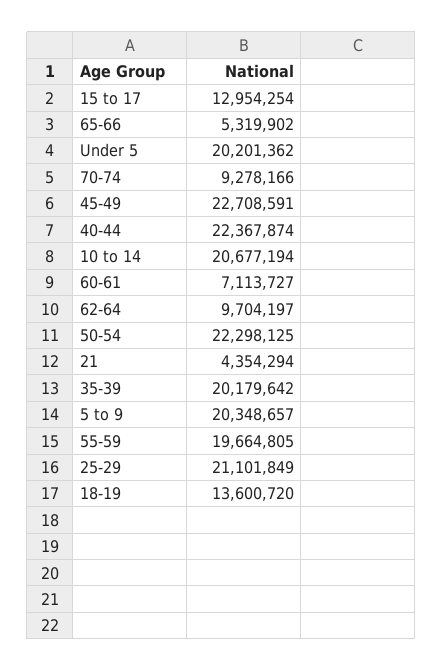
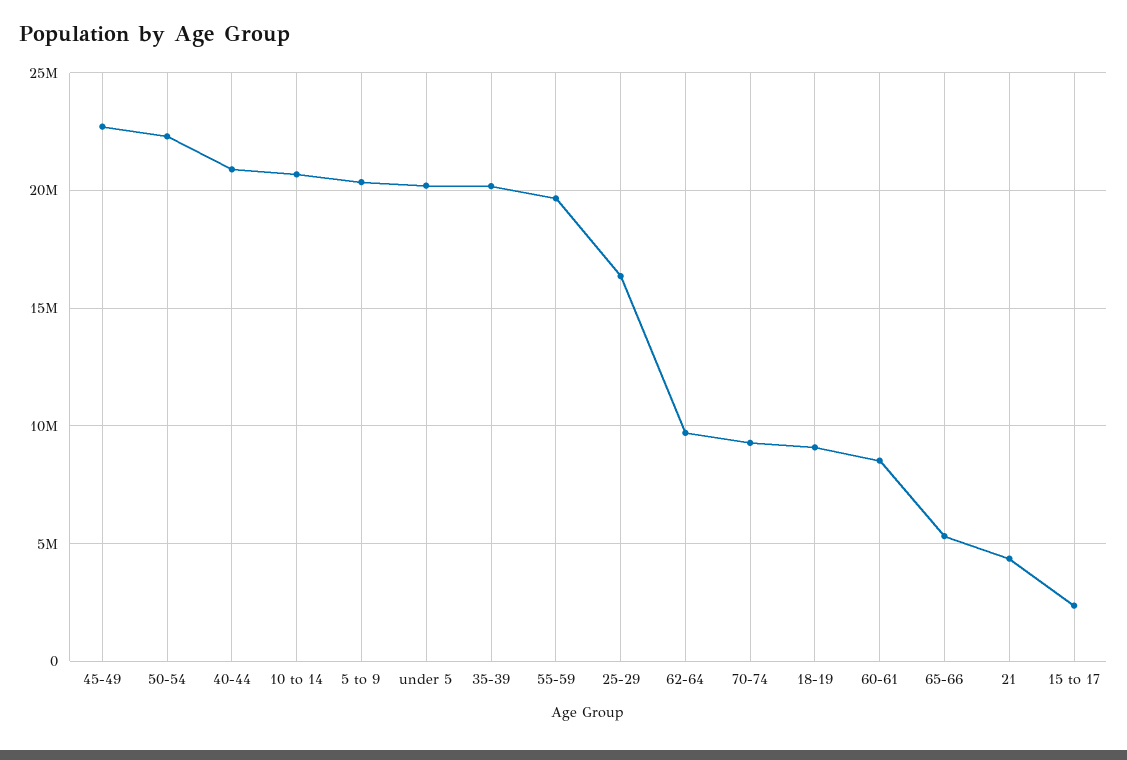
  {
-   "15 to 17": 12954254,
+   "15 to 17": 2500000,
    "65-66": 5319902,
    "Under 5": 20201362,
    "70-74": 9278166,
    "45-49": 22708591,
-   "40-44": 22367874,
+   "40-44": 21000000,
    "10 to 14": 20677194,
-   "60-61": 7113727,
+   "60-61": 8500000,
    "62-64": 9704197,
    "50-54": 22298125,
    "21": 4354294,
    "35-39": 20179642,
    "5 to 9": 20348657,
    "55-59": 19664805,
-   "25-29": 21101849,
+   "25-29": 16500000,
-   "18-19": 13600720
+   "18-19": 9000000
  }

